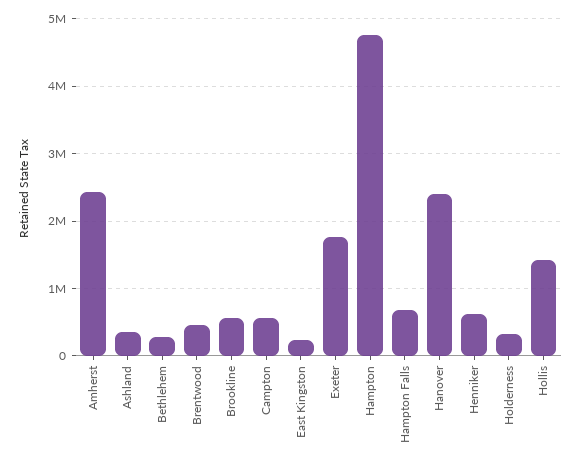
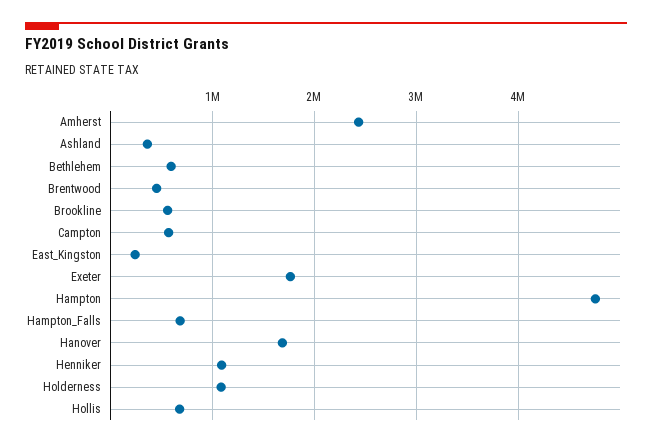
  {
    "Amherst": 2400000,
    "Ashland": 400000,
-   "Bethlehem": 300000,
+   "Bethlehem": 600000,
    "Brentwood": 500000,
    "Brookline": 600000,
    "Campton": 600000,
    "East Kingston": 200000,
    "Exeter": 1800000,
    "Hampton": 4800000,
    "Hampton Falls": 700000,
-   "Hanover": 2400000,
+   "Hanover": 1700000,
-   "Henniker": 600000,
+   "Henniker": 1100000,
-   "Holderness": 300000,
+   "Holderness": 1100000,
-   "Hollis": 1400000
+   "Hollis": 700000
  }

